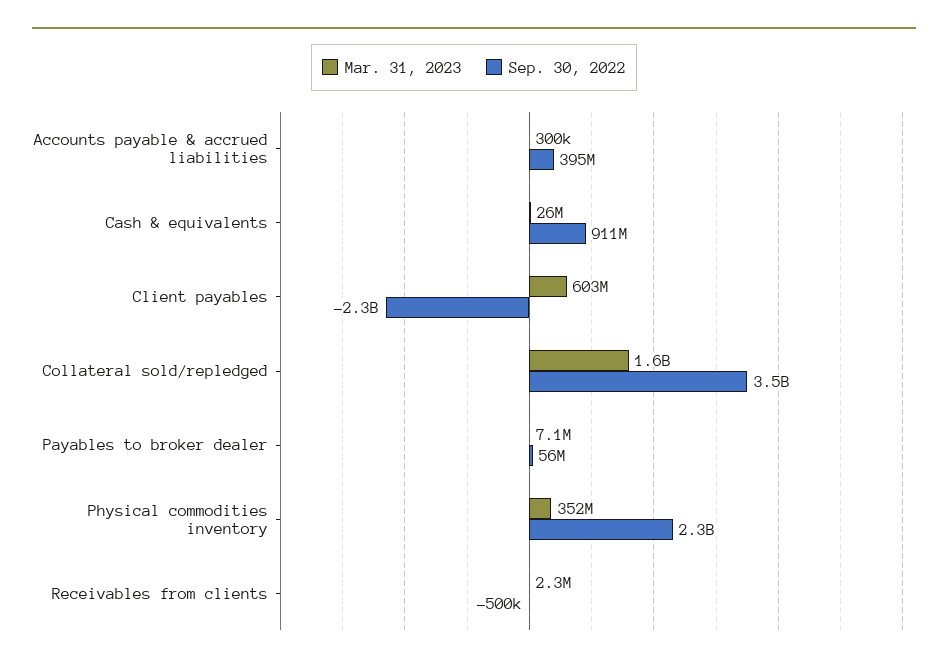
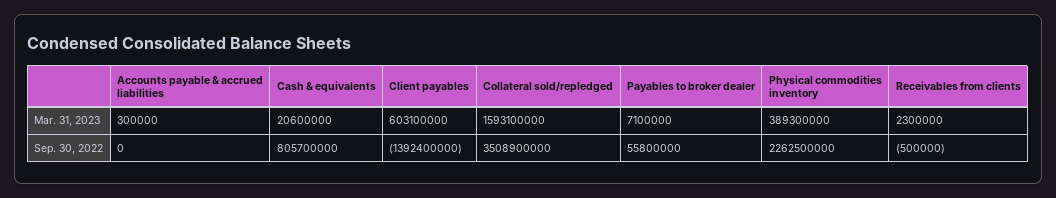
  {
    "Mar. 31, 2023": {
      "Accounts payable & accrued liabilities": 300000,
-     "Cash & equivalents": 26000000,
+     "Cash & equivalents": 20600000,
      "Client payables": 603100000,
      "Collateral sold/repledged": 1593100000,
      "Payables to broker dealer": 7100000,
-     "Physical commodities inventory": 352000000,
+     "Physical commodities inventory": 389300000,
      "Receivables from clients": 2300000
    },
    "Sep. 30, 2022": {
-     "Accounts payable & accrued liabilities": 395000000,
+     "Accounts payable & accrued liabilities": 0,
-     "Cash & equivalents": 911000000,
+     "Cash & equivalents": 805700000,
-     "Client payables": -2300000000,
+     "Client payables": -1392400000,
      "Collateral sold/repledged": 3508900000,
      "Payables to broker dealer": 55800000,
      "Physical commodities inventory": 2262500000,
      "Receivables from clients": -500000
    }
  }

